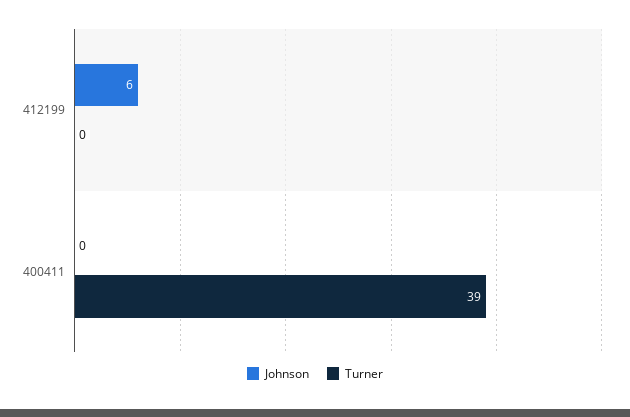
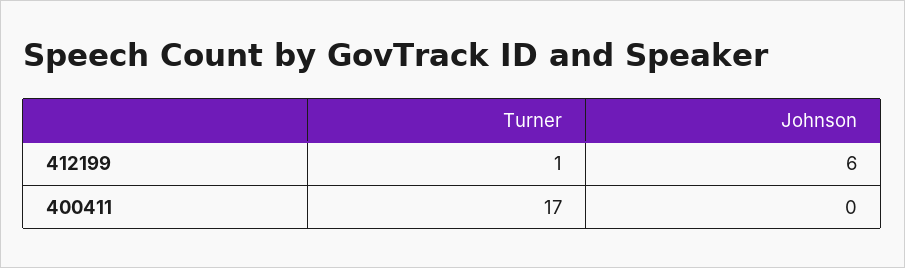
  {
    "Johnson": {
      "412199": 6,
      "400411": 0
    },
    "Turner": {
-     "412199": 0,
+     "412199": 1,
-     "400411": 39
+     "400411": 17
    }
  }

